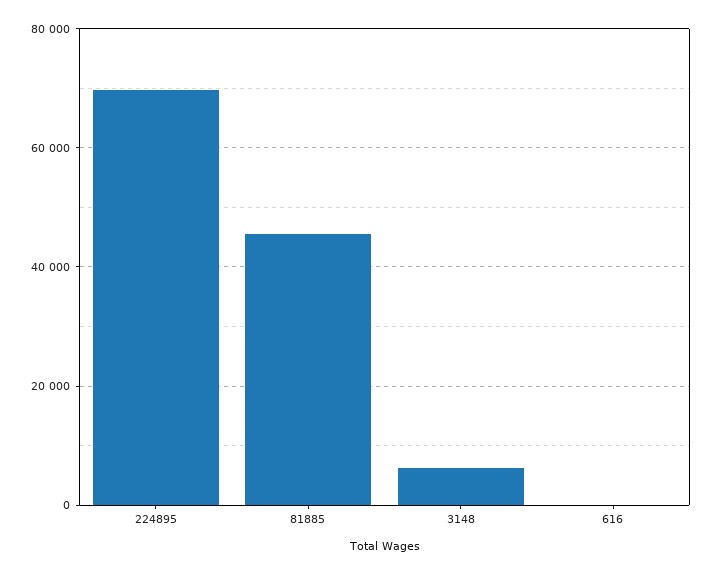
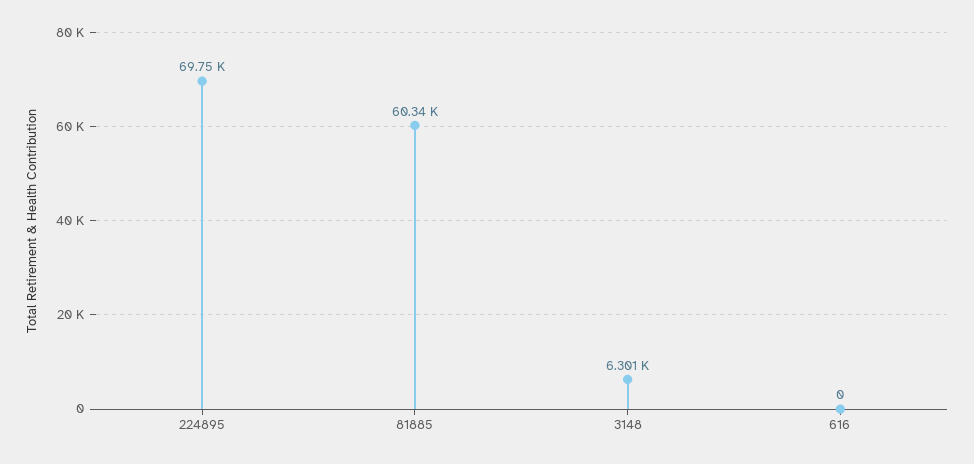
  {
    "224895": 69750,
-   "81885": 46000,
+   "81885": 60340,
    "3148": 6301,
    "616": 0
  }

